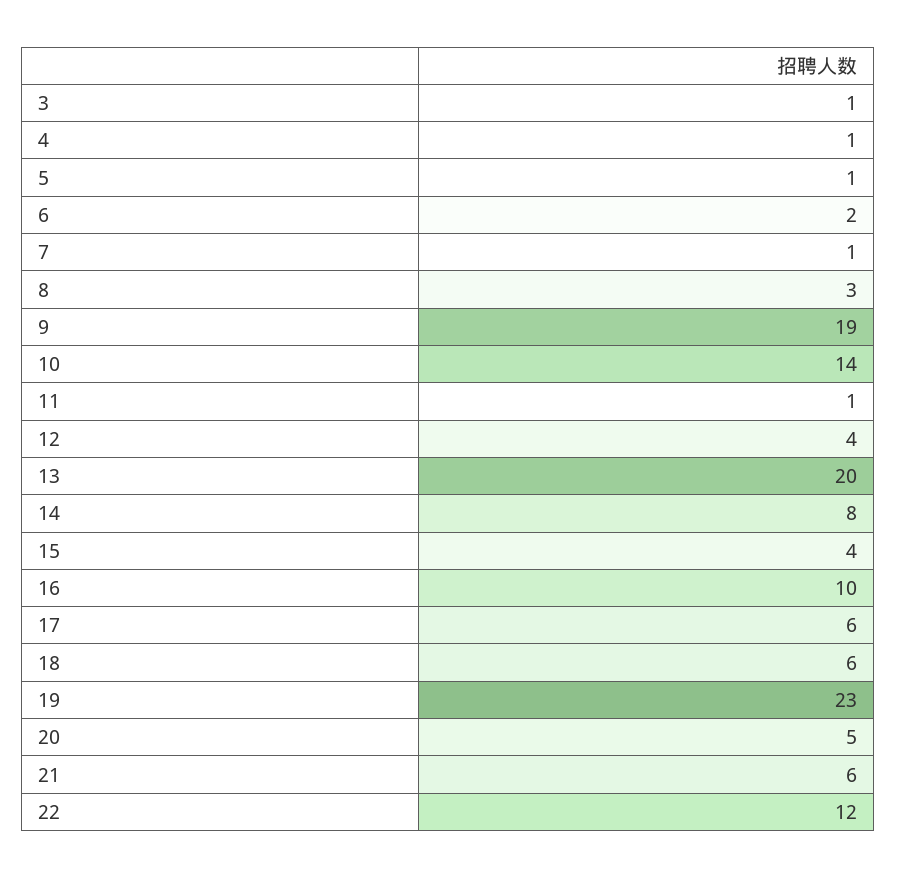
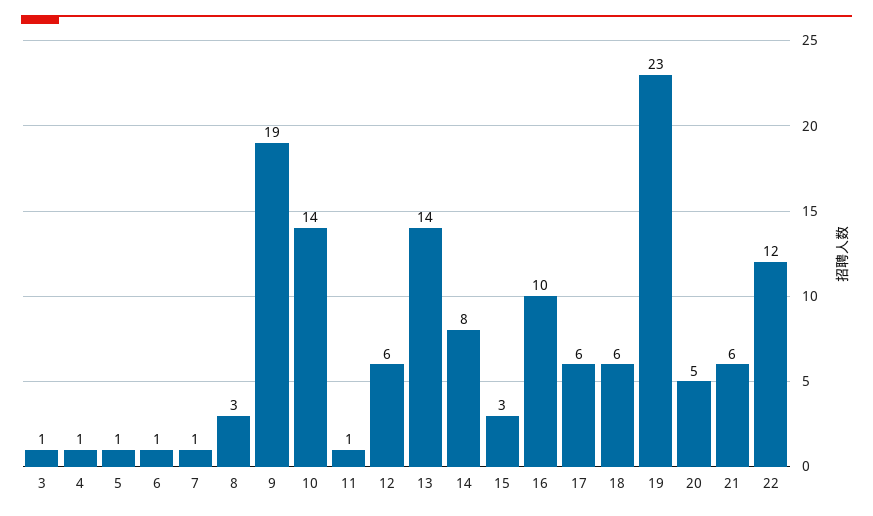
  {
    "3": 1,
    "4": 1,
    "5": 1,
-   "6": 2,
+   "6": 1,
    "7": 1,
    "8": 3,
    "9": 19,
    "10": 14,
    "11": 1,
-   "12": 4,
+   "12": 6,
-   "13": 20,
+   "13": 14,
    "14": 8,
-   "15": 4,
+   "15": 3,
    "16": 10,
    "17": 6,
    "18": 6,
    "19": 23,
    "20": 5,
    "21": 6,
    "22": 12
  }

